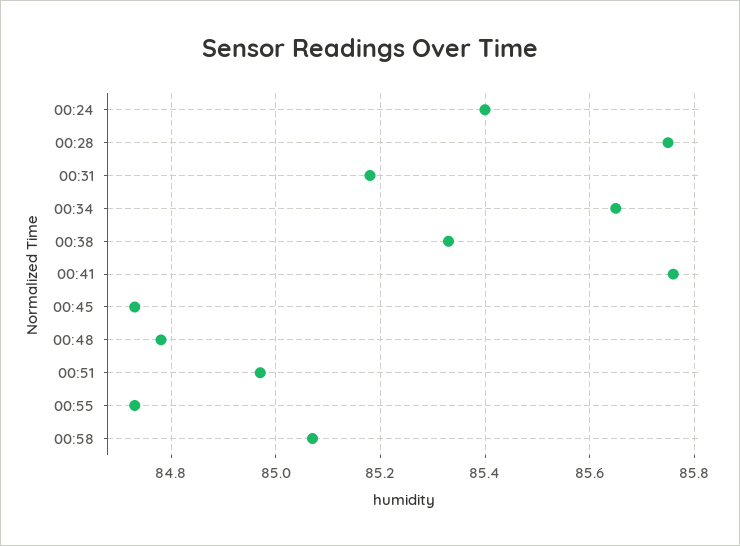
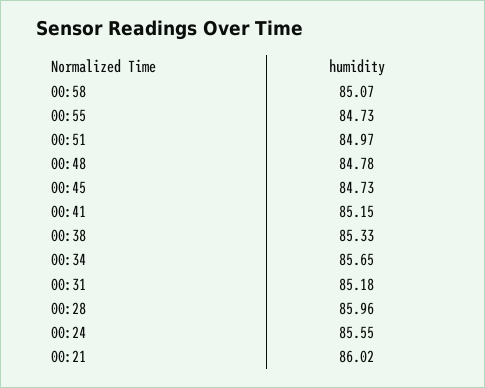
  {
-   "00:24": 85.4,
+   "00:24": 85.55,
-   "00:28": 85.75,
+   "00:28": 85.96,
    "00:31": 85.18,
    "00:34": 85.65,
    "00:38": 85.33,
-   "00:41": 85.75,
+   "00:41": 85.15,
    "00:45": 84.73,
    "00:48": 84.78,
    "00:51": 84.97,
    "00:55": 84.73,
-   "00:58": 85.07
+   "00:58": 85.07,
+   "00:21": 86.02
  }

